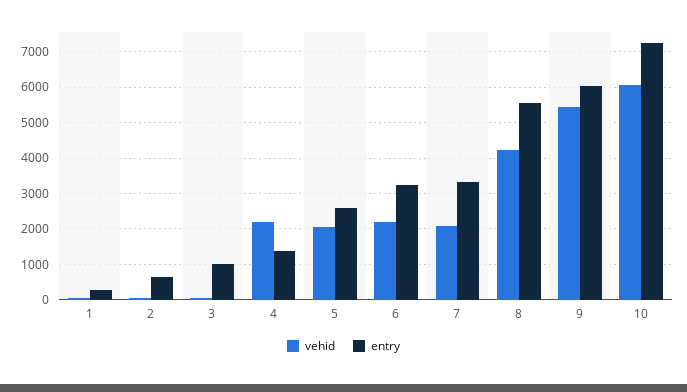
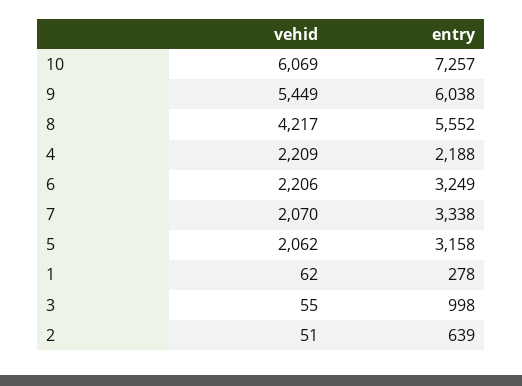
  {
    "vehid": {
      "1": 62,
      "2": 51,
      "3": 55,
      "4": 2209,
      "5": 2062,
      "6": 2206,
      "7": 2070,
      "8": 4217,
      "9": 5449,
      "10": 6069
    },
    "entry": {
      "1": 278,
      "2": 639,
      "3": 998,
-     "4": 1400,
+     "4": 2188,
-     "5": 2600,
+     "5": 3158,
      "6": 3249,
      "7": 3338,
      "8": 5552,
      "9": 6038,
      "10": 7257
    }
  }

